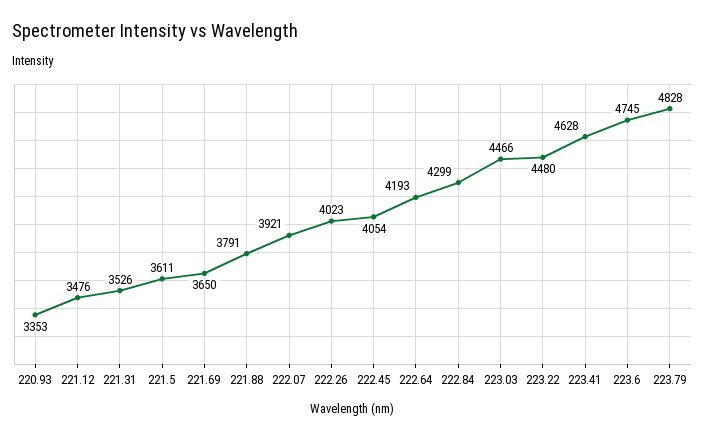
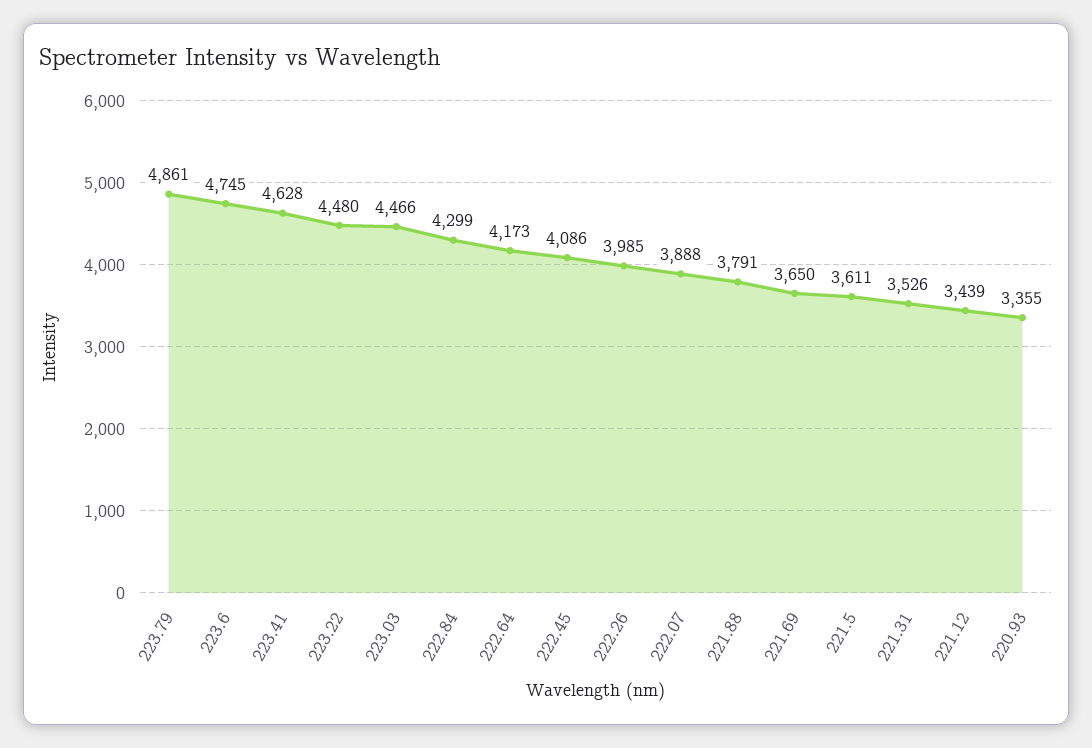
  {
-   "220.93": 3353,
+   "220.93": 3355,
-   "221.12": 3476,
+   "221.12": 3439,
    "221.31": 3526,
    "221.5": 3611,
    "221.69": 3650,
    "221.88": 3791,
-   "222.07": 3921,
+   "222.07": 3888,
-   "222.26": 4023,
+   "222.26": 3985,
-   "222.45": 4054,
+   "222.45": 4086,
-   "222.64": 4193,
+   "222.64": 4173,
    "222.84": 4299,
    "223.03": 4466,
    "223.22": 4480,
    "223.41": 4628,
    "223.6": 4745,
-   "223.79": 4828
+   "223.79": 4861
  }

